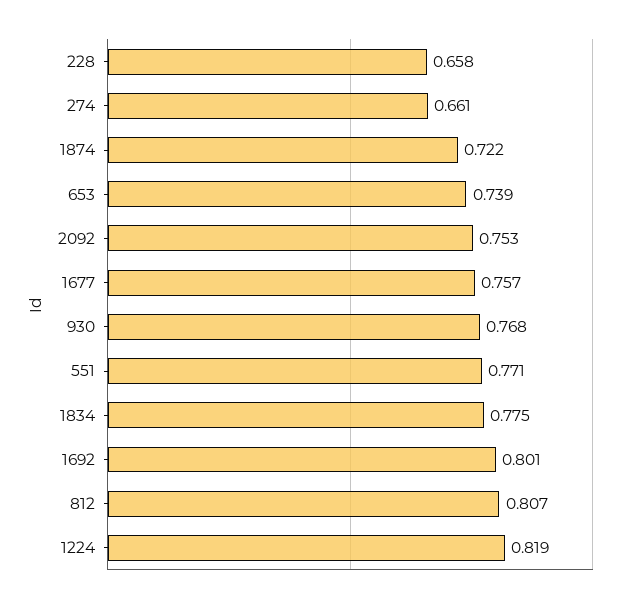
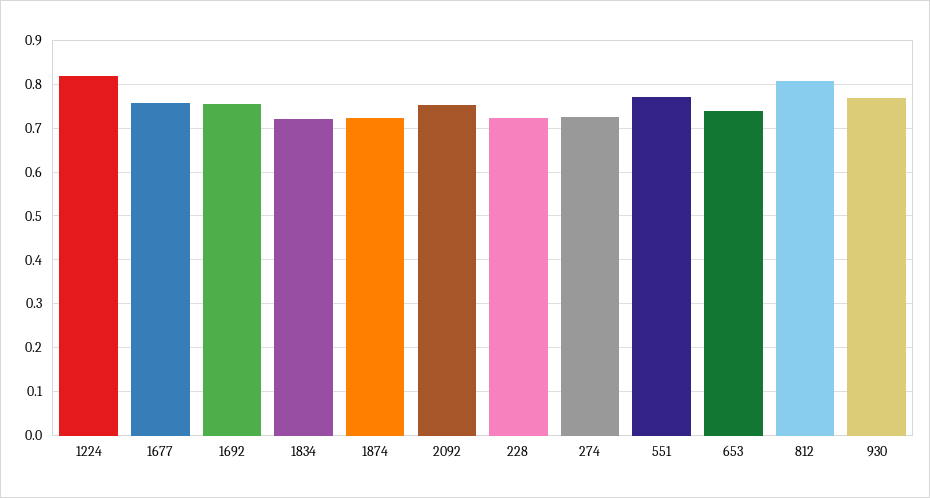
  {
-   "228": 0.658,
+   "228": 0.72,
-   "274": 0.661,
+   "274": 0.72,
    "1874": 0.722,
    "653": 0.739,
    "2092": 0.753,
    "1677": 0.757,
    "930": 0.768,
    "551": 0.771,
-   "1834": 0.775,
+   "1834": 0.72,
-   "1692": 0.801,
+   "1692": 0.76,
    "812": 0.807,
    "1224": 0.819
  }

